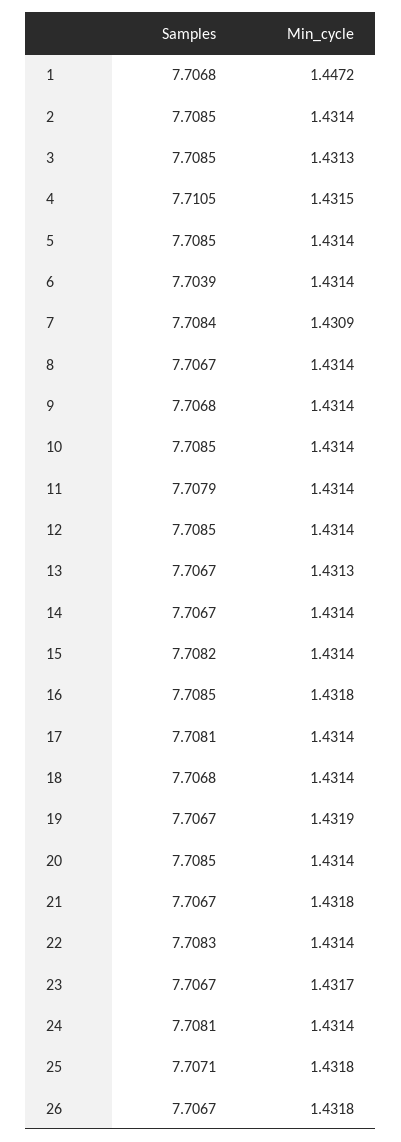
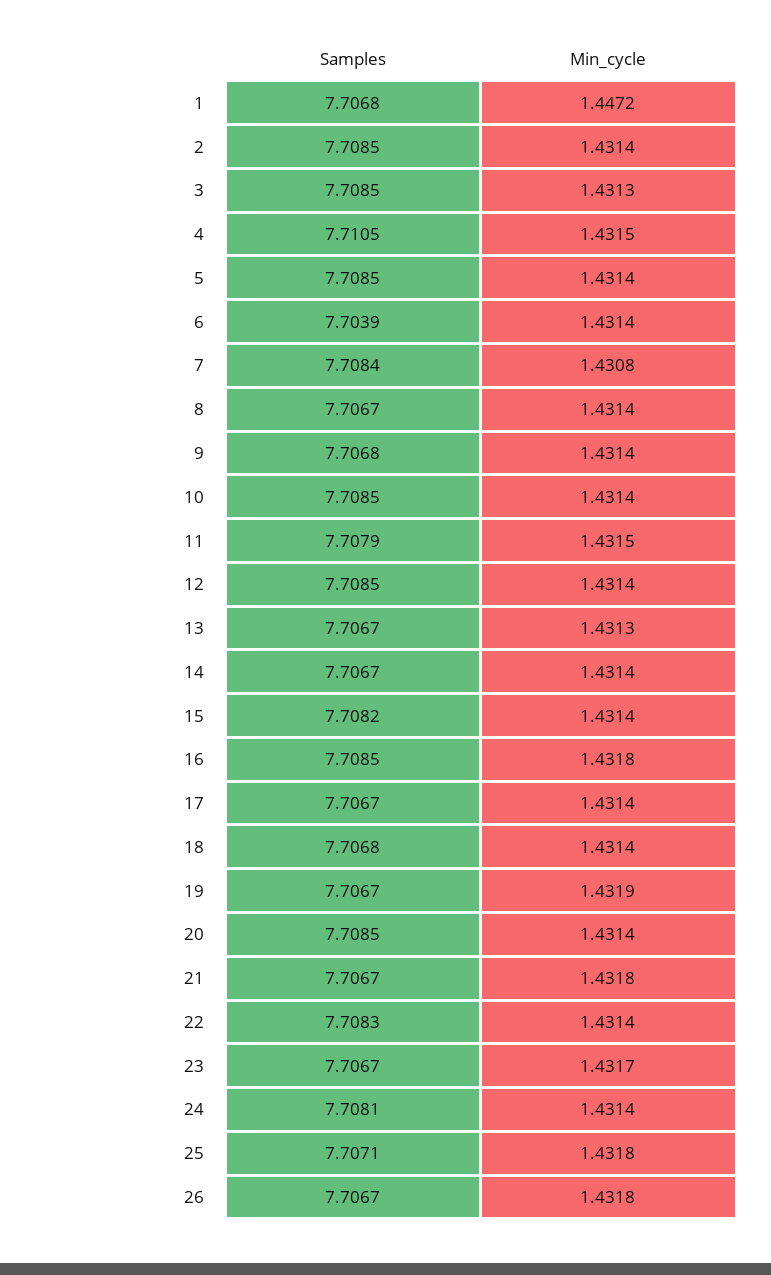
  {
    "Samples": {
      "1": 7.7068,
      "2": 7.7085,
      "3": 7.7085,
      "4": 7.7105,
      "5": 7.7085,
      "6": 7.7039,
      "7": 7.7084,
      "8": 7.7067,
      "9": 7.7068,
      "10": 7.7085,
      "11": 7.7079,
      "12": 7.7085,
      "13": 7.7067,
      "14": 7.7067,
      "15": 7.7082,
      "16": 7.7085,
-     "17": 7.7081,
+     "17": 7.7067,
      "18": 7.7068,
      "19": 7.7067,
      "20": 7.7085,
      "21": 7.7067,
      "22": 7.7083,
      "23": 7.7067,
      "24": 7.7081,
      "25": 7.7071,
      "26": 7.7067
    },
    "Min_cycle": {
      "1": 1.4472,
      "2": 1.4314,
      "3": 1.4313,
      "4": 1.4315,
      "5": 1.4314,
      "6": 1.4314,
-     "7": 1.4309,
+     "7": 1.4308,
      "8": 1.4314,
      "9": 1.4314,
      "10": 1.4314,
-     "11": 1.4314,
+     "11": 1.4315,
      "12": 1.4314,
      "13": 1.4313,
      "14": 1.4314,
      "15": 1.4314,
      "16": 1.4318,
      "17": 1.4314,
      "18": 1.4314,
      "19": 1.4319,
      "20": 1.4314,
      "21": 1.4318,
      "22": 1.4314,
      "23": 1.4317,
      "24": 1.4314,
      "25": 1.4318,
      "26": 1.4318
    }
  }

